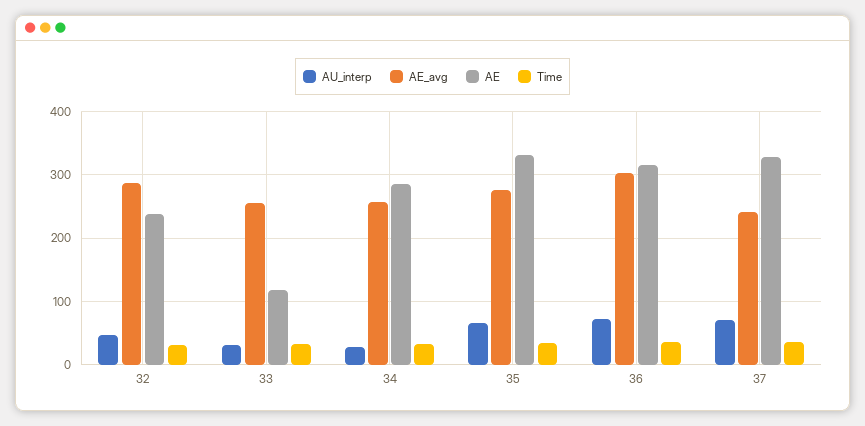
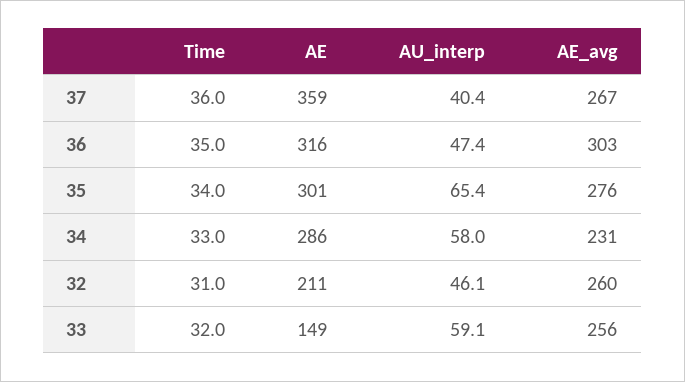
  {
    "AU_interp": {
      "32": 46.1,
-     "33": 30,
+     "33": 59.1,
-     "34": 30,
+     "34": 58,
      "35": 65.4,
-     "36": 70,
+     "36": 47.4,
-     "37": 70
+     "37": 40.4
    },
    "AE_avg": {
-     "32": 290,
+     "32": 260,
      "33": 256,
-     "34": 260,
+     "34": 231,
      "35": 276,
      "36": 303,
-     "37": 240
+     "37": 267
    },
    "AE": {
-     "32": 240,
+     "32": 211,
-     "33": 120,
+     "33": 149,
      "34": 286,
-     "35": 330,
+     "35": 301,
      "36": 316,
-     "37": 330
+     "37": 359
    },
    "Time": {
      "32": 31,
      "33": 32,
      "34": 33,
      "35": 34,
      "36": 35,
      "37": 36
    }
  }

